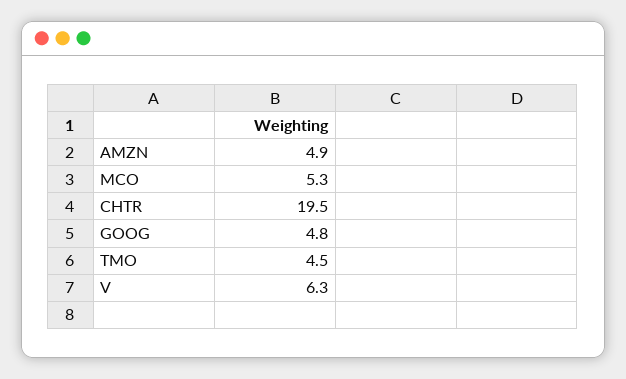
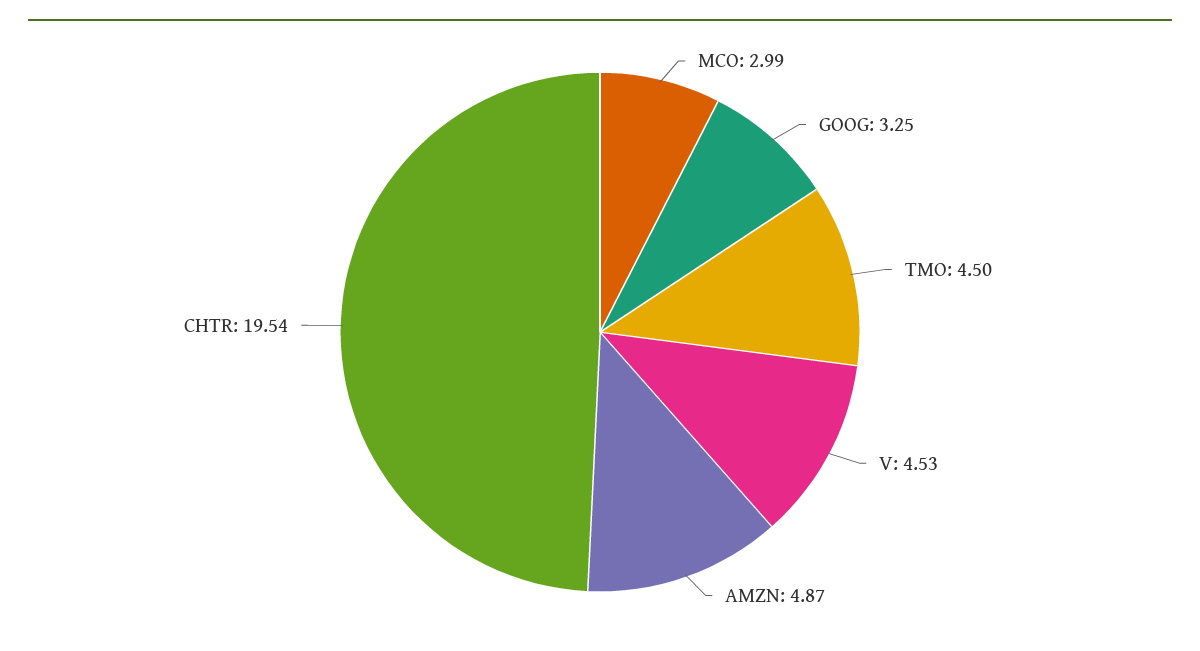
  {
    "AMZN": 4.87,
-   "MCO": 5.3,
+   "MCO": 2.99,
    "CHTR": 19.54,
-   "GOOG": 4.8,
+   "GOOG": 3.25,
    "TMO": 4.5,
-   "V": 6.3
+   "V": 4.53
  }

